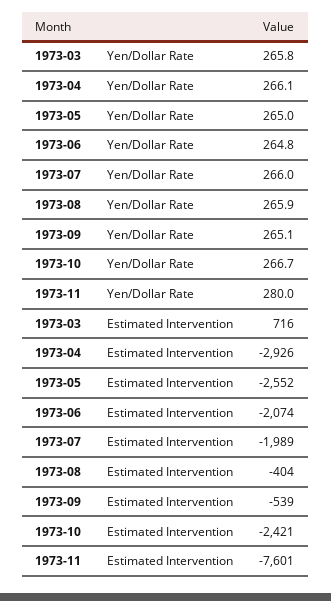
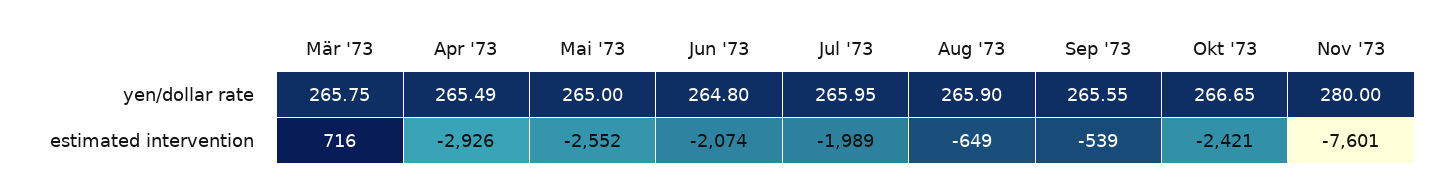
  {
    "1973-03": {
      "Yen/Dollar Rate": 265.75,
      "Estimated Intervention": 716
    },
    "1973-04": {
-     "Yen/Dollar Rate": 266.1,
+     "Yen/Dollar Rate": 265.49,
      "Estimated Intervention": -2926
    },
    "1973-05": {
      "Yen/Dollar Rate": 265,
      "Estimated Intervention": -2552
    },
    "1973-06": {
      "Yen/Dollar Rate": 264.8,
      "Estimated Intervention": -2074
    },
    "1973-07": {
      "Yen/Dollar Rate": 265.95,
      "Estimated Intervention": -1989
    },
    "1973-08": {
      "Yen/Dollar Rate": 265.9,
-     "Estimated Intervention": -404
+     "Estimated Intervention": -649
    },
    "1973-09": {
-     "Yen/Dollar Rate": 265.1,
+     "Yen/Dollar Rate": 265.55,
      "Estimated Intervention": -539
    },
    "1973-10": {
      "Yen/Dollar Rate": 266.65,
      "Estimated Intervention": -2421
    },
    "1973-11": {
      "Yen/Dollar Rate": 280,
      "Estimated Intervention": -7601
    }
  }

